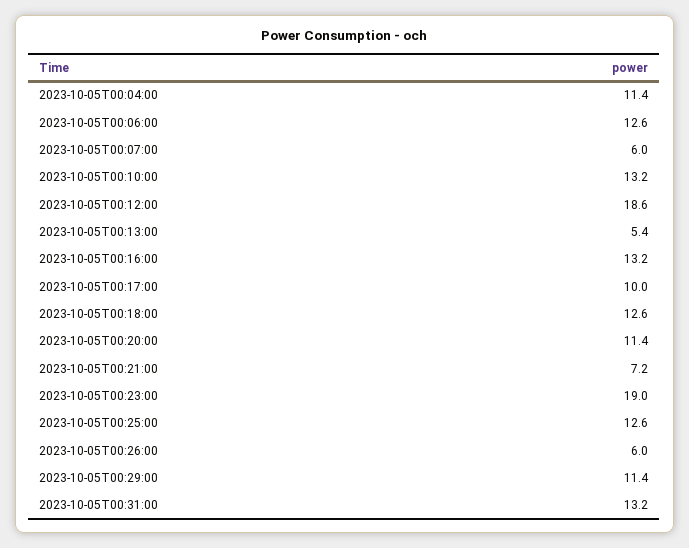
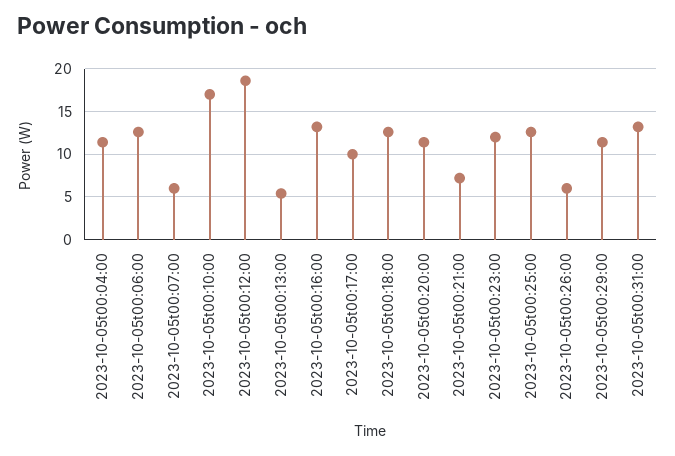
  {
    "2023-10-05T00:04:00": 11.4,
    "2023-10-05T00:06:00": 12.6,
    "2023-10-05T00:07:00": 6,
-   "2023-10-05T00:10:00": 13.2,
+   "2023-10-05T00:10:00": 17,
    "2023-10-05T00:12:00": 18.6,
    "2023-10-05T00:13:00": 5.4,
    "2023-10-05T00:16:00": 13.2,
    "2023-10-05T00:17:00": 10,
    "2023-10-05T00:18:00": 12.6,
    "2023-10-05T00:20:00": 11.4,
    "2023-10-05T00:21:00": 7.2,
-   "2023-10-05T00:23:00": 19,
+   "2023-10-05T00:23:00": 12,
    "2023-10-05T00:25:00": 12.6,
    "2023-10-05T00:26:00": 6,
    "2023-10-05T00:29:00": 11.4,
    "2023-10-05T00:31:00": 13.2
  }

